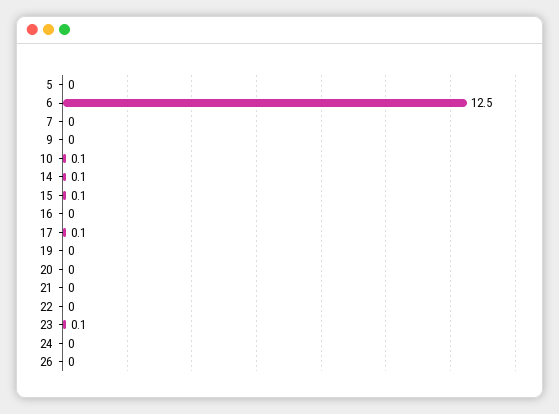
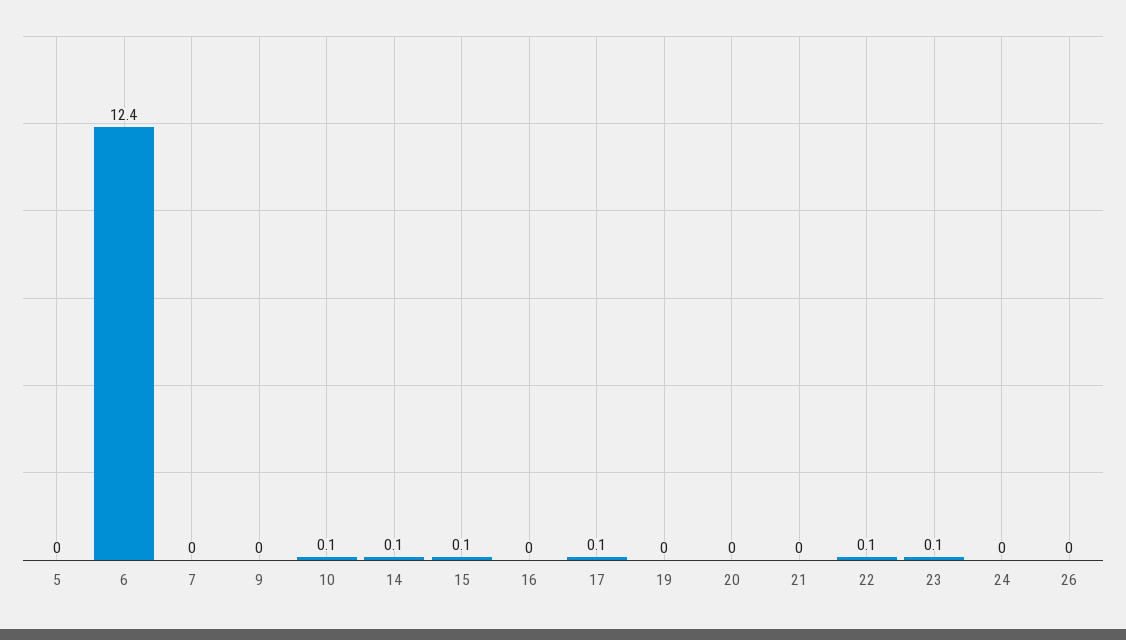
  {
    "5": 0,
-   "6": 12.5,
+   "6": 12.4,
    "7": 0,
    "9": 0,
    "10": 0.1,
    "14": 0.1,
    "15": 0.1,
    "16": 0,
    "17": 0.1,
    "19": 0,
    "20": 0,
    "21": 0,
-   "22": 0,
+   "22": 0.1,
    "23": 0.1,
    "24": 0,
    "26": 0
  }

